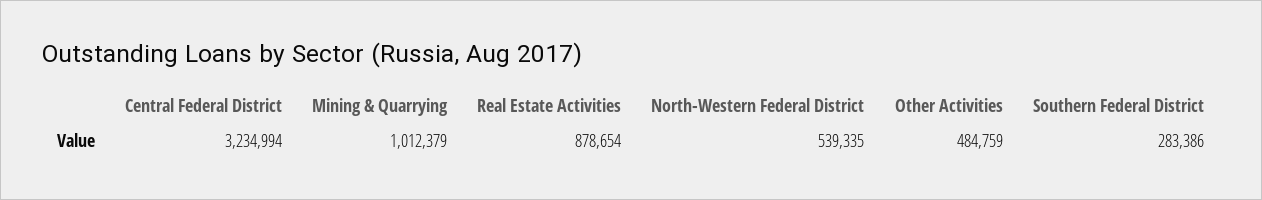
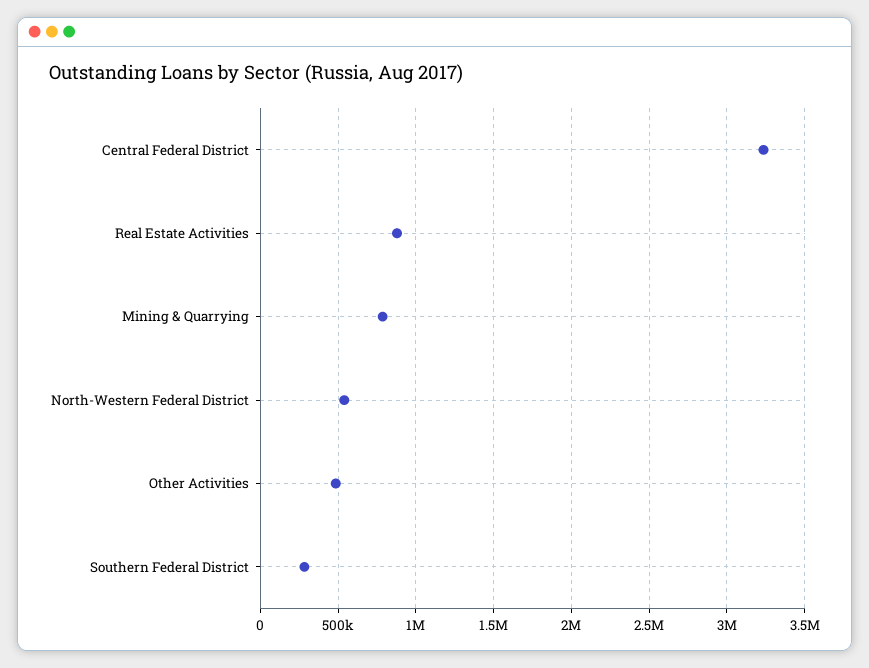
  {
    "Central Federal District": 3234994,
-   "Mining & Quarrying": 1012379,
+   "Mining & Quarrying": 800000,
    "Real Estate Activities": 878654,
    "North-Western Federal District": 539335,
    "Other Activities": 484759,
    "Southern Federal District": 283386
  }

